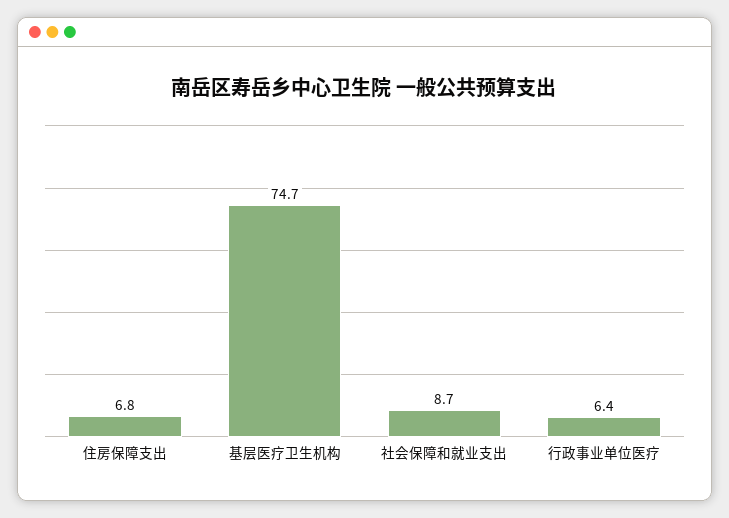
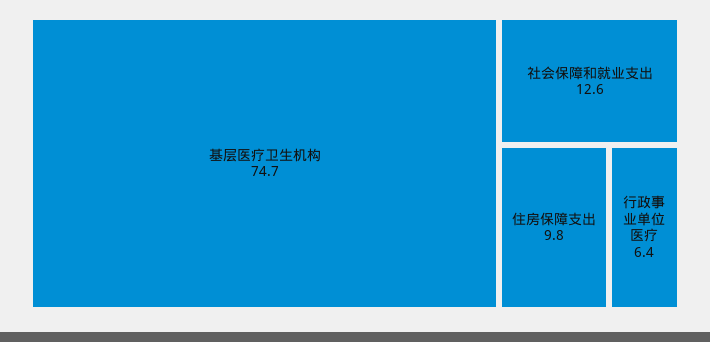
  {
-   "住房保障支出": 6.8,
+   "住房保障支出": 9.8,
    "基层医疗卫生机构": 74.7,
-   "社会保障和就业支出": 8.7,
+   "社会保障和就业支出": 12.6,
    "行政事业单位医疗": 6.4
  }

